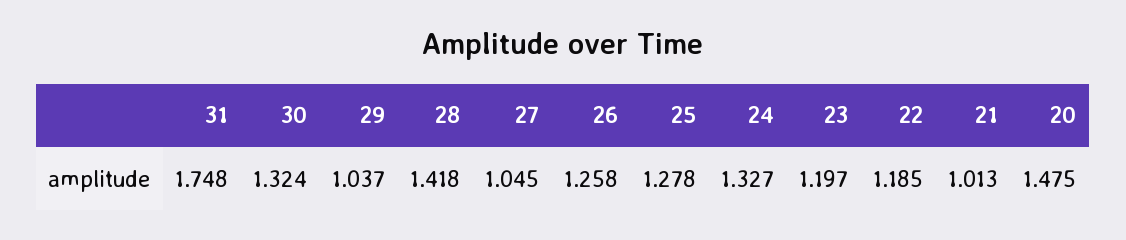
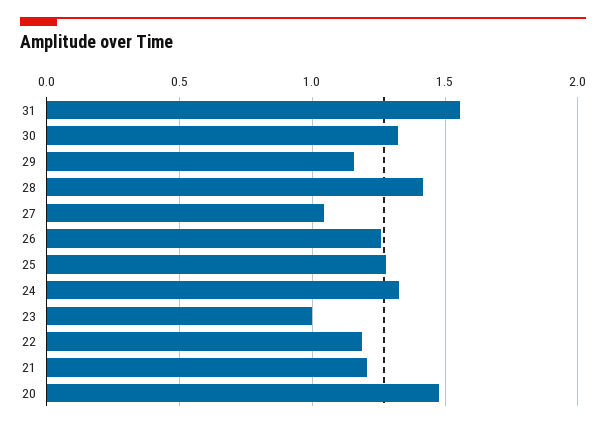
  {
-   "31": 1.748,
+   "31": 1.55,
    "30": 1.324,
-   "29": 1.037,
+   "29": 1.15,
    "28": 1.418,
    "27": 1.045,
    "26": 1.258,
    "25": 1.278,
    "24": 1.327,
-   "23": 1.197,
+   "23": 1,
    "22": 1.185,
-   "21": 1.013,
+   "21": 1.2,
    "20": 1.475
  }

